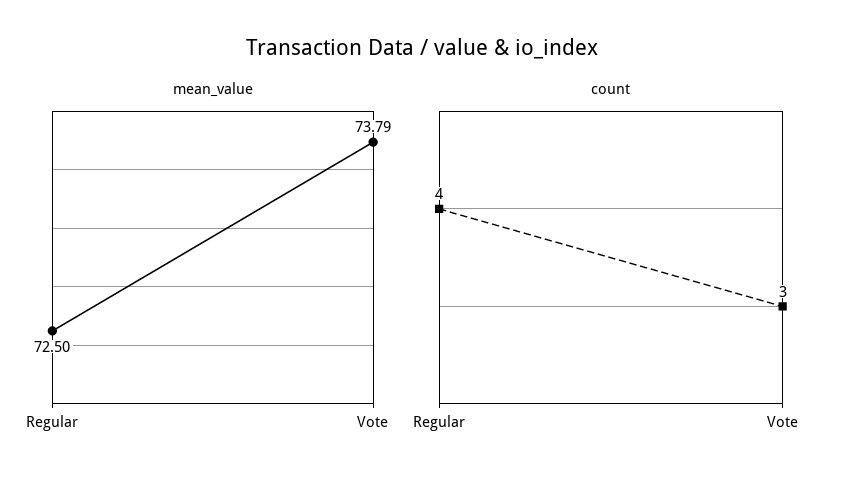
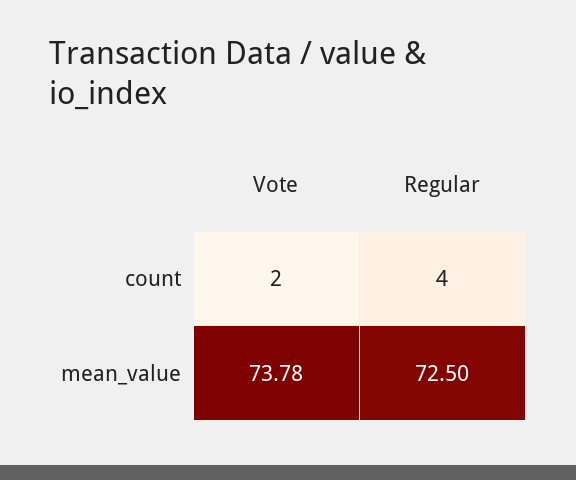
  {
    "mean_value": {
      "Regular": 72.5,
-     "Vote": 73.79
+     "Vote": 73.78
    },
    "count": {
      "Regular": 4,
-     "Vote": 3
+     "Vote": 2
    }
  }

